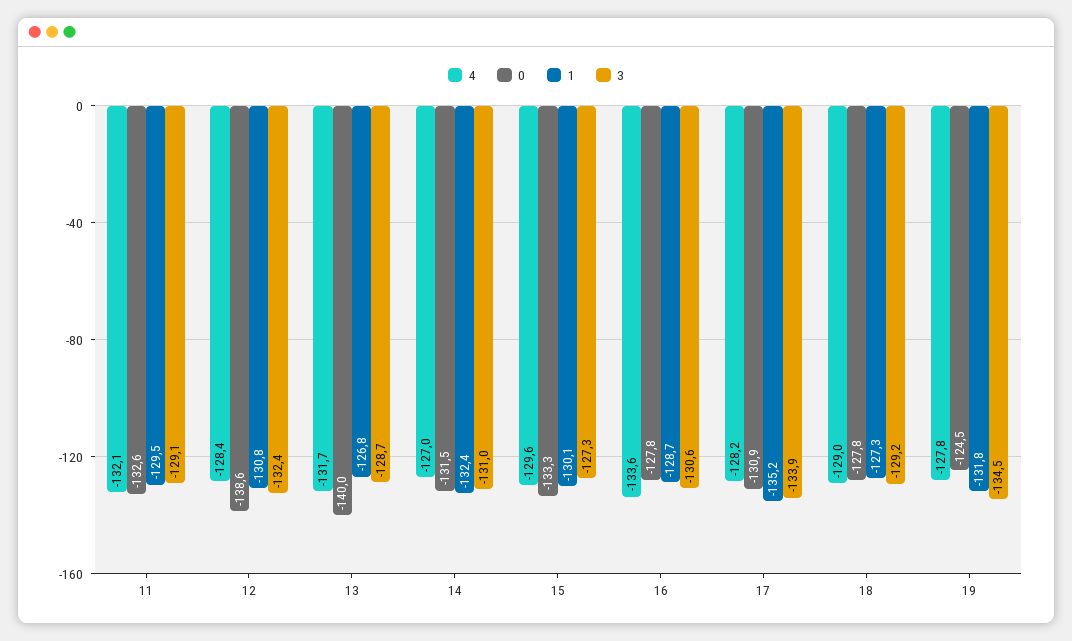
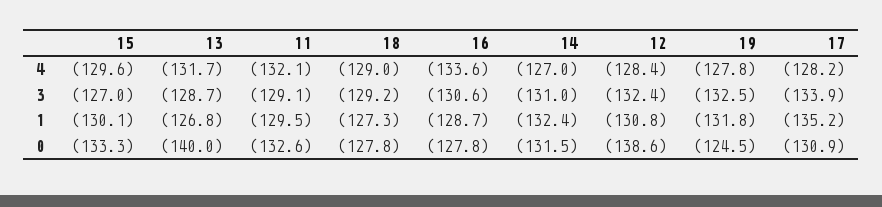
  {
    "4": {
      "11": -132.1,
      "12": -128.4,
      "13": -131.7,
      "14": -127,
      "15": -129.6,
      "16": -133.6,
      "17": -128.2,
      "18": -129,
      "19": -127.8
    },
    "0": {
      "11": -132.6,
      "12": -138.6,
      "13": -140,
      "14": -131.5,
      "15": -133.3,
      "16": -127.8,
      "17": -130.9,
      "18": -127.8,
      "19": -124.5
    },
    "1": {
      "11": -129.5,
      "12": -130.8,
      "13": -126.8,
      "14": -132.4,
      "15": -130.1,
      "16": -128.7,
      "17": -135.2,
      "18": -127.3,
      "19": -131.8
    },
    "3": {
      "11": -129.1,
      "12": -132.4,
      "13": -128.7,
      "14": -131,
-     "15": -127.3,
+     "15": -127,
      "16": -130.6,
      "17": -133.9,
      "18": -129.2,
-     "19": -134.5
+     "19": -132.5
    }
  }

